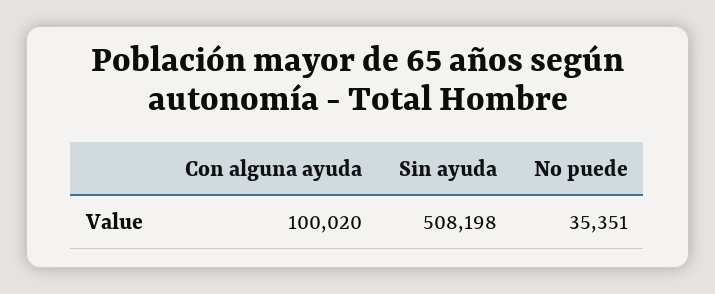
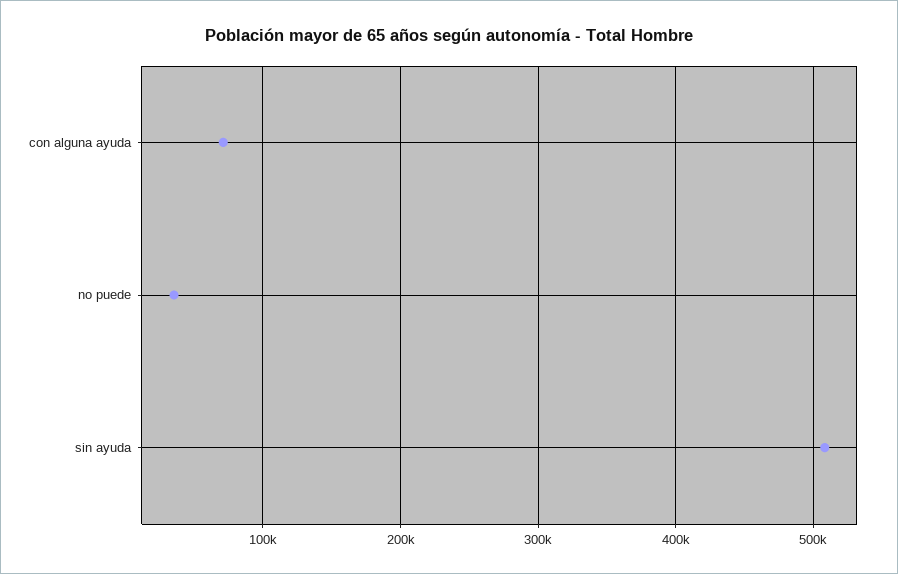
  {
-   "Con alguna ayuda": 100020,
+   "Con alguna ayuda": 70000,
    "Sin ayuda": 508198,
    "No puede": 35351
  }

